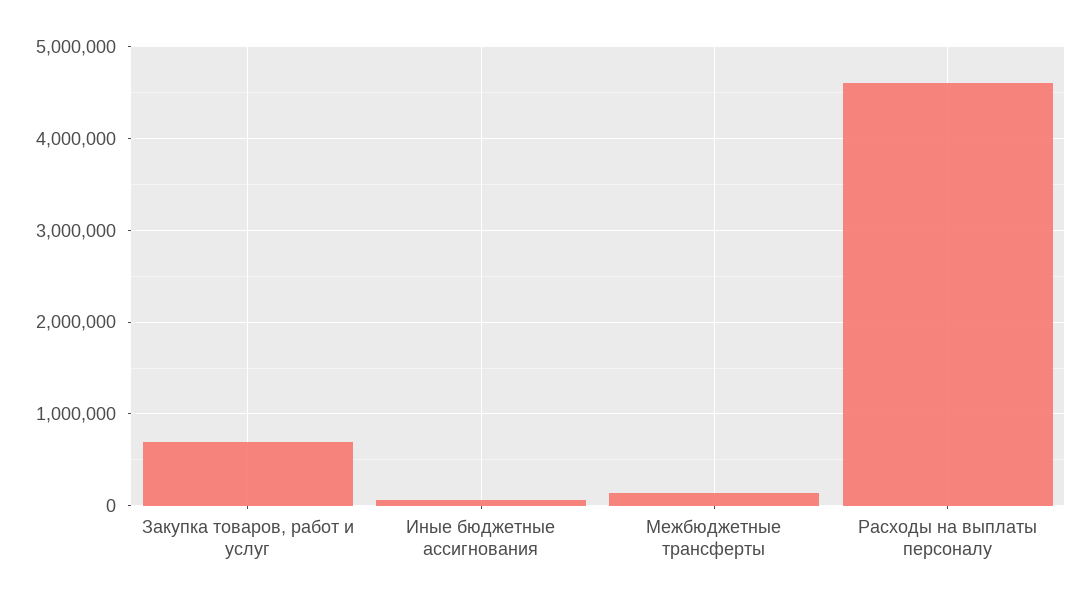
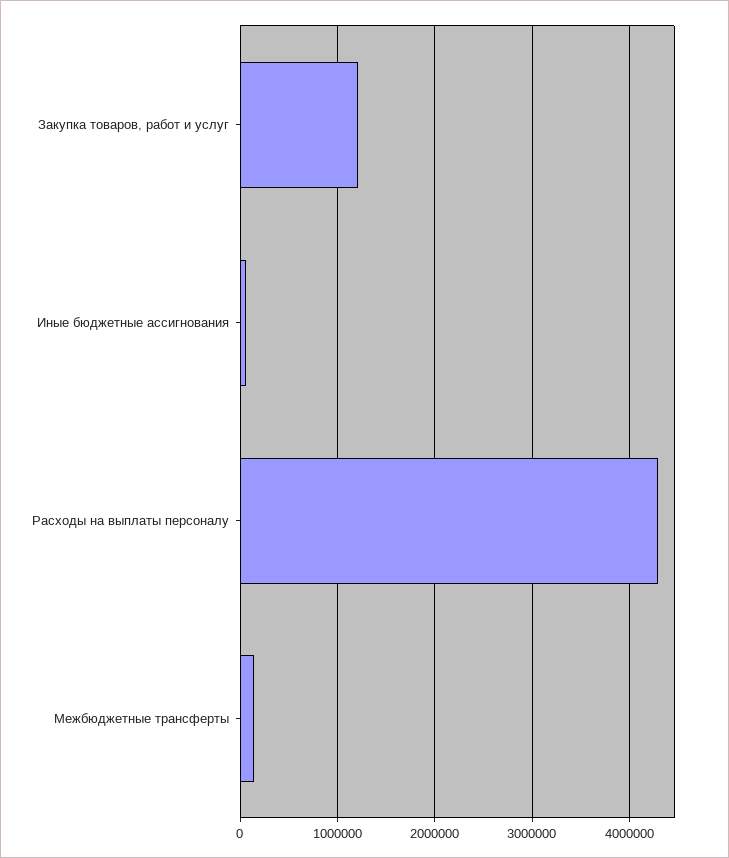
  {
-   "Закупка товаров, работ и услуг": 700000,
+   "Закупка товаров, работ и услуг": 1200000,
    "Иные бюджетные ассигнования": 100000,
    "Межбюджетные трансферты": 100000,
-   "Расходы на выплаты персоналу": 4600000
+   "Расходы на выплаты персоналу": 4300000
  }

